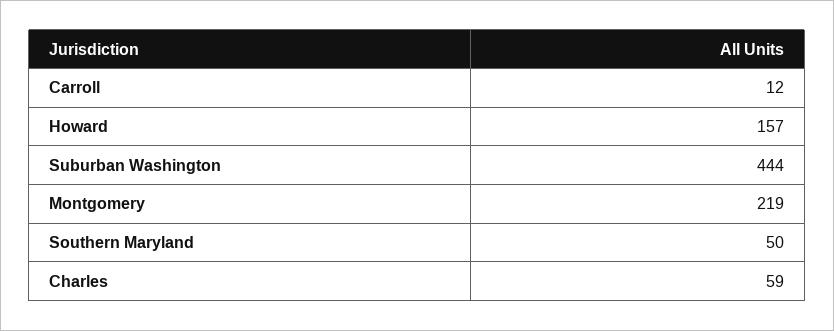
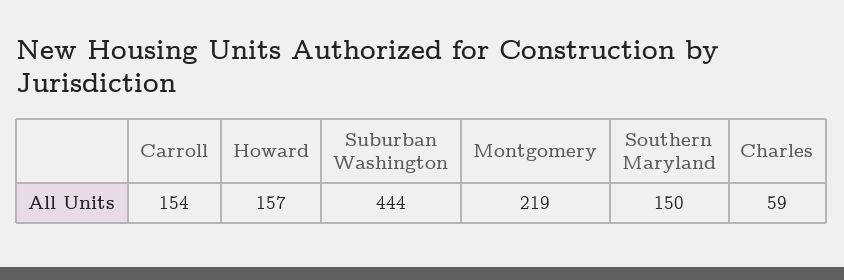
  {
-   "Carroll": 12,
+   "Carroll": 154,
    "Howard": 157,
    "Suburban Washington": 444,
    "Montgomery": 219,
-   "Southern Maryland": 50,
+   "Southern Maryland": 150,
    "Charles": 59
  }

